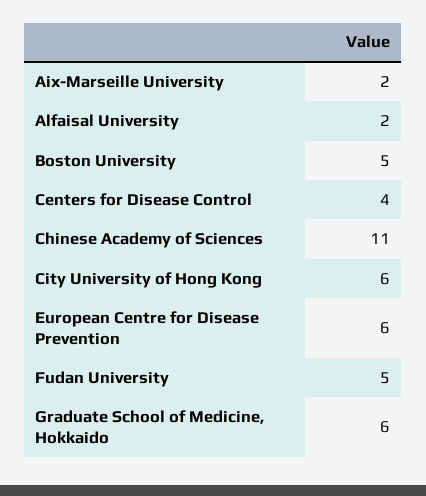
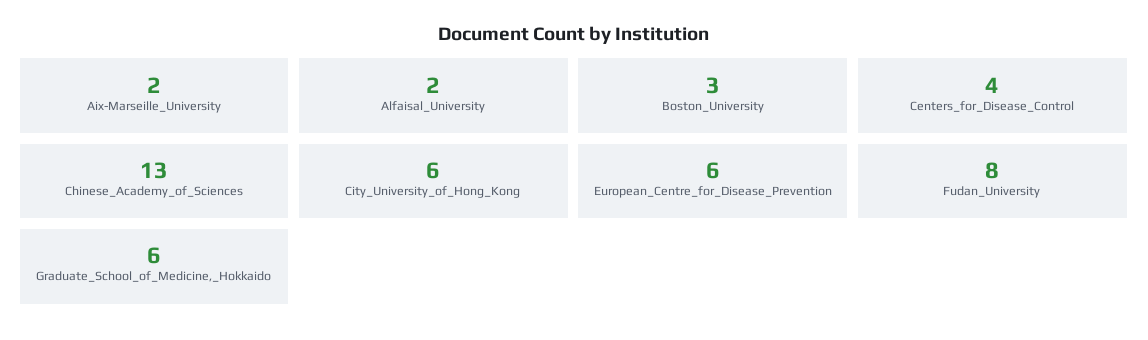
  {
    "Aix-Marseille University": 2,
    "Alfaisal University": 2,
-   "Boston University": 5,
+   "Boston University": 3,
    "Centers for Disease Control": 4,
-   "Chinese Academy of Sciences": 11,
+   "Chinese Academy of Sciences": 13,
    "City University of Hong Kong": 6,
    "European Centre for Disease Prevention": 6,
-   "Fudan University": 5,
+   "Fudan University": 8,
    "Graduate School of Medicine, Hokkaido": 6
  }

